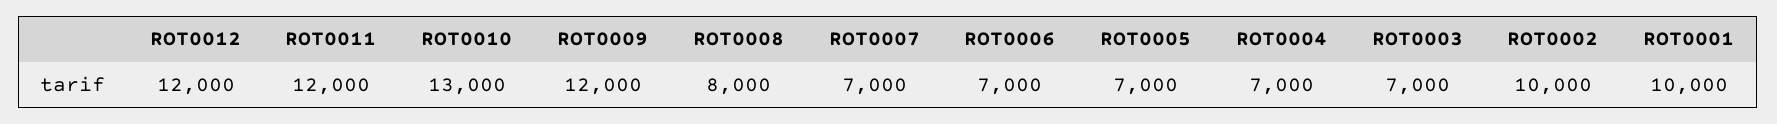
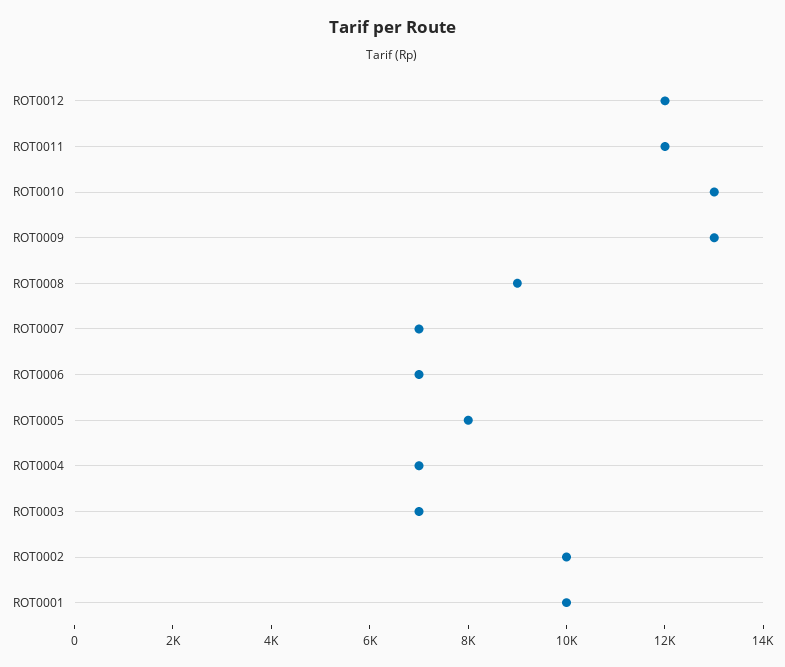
  {
    "ROT0012": 12000,
    "ROT0011": 12000,
    "ROT0010": 13000,
-   "ROT0009": 12000,
+   "ROT0009": 13000,
-   "ROT0008": 8000,
+   "ROT0008": 9000,
    "ROT0007": 7000,
    "ROT0006": 7000,
-   "ROT0005": 7000,
+   "ROT0005": 8000,
    "ROT0004": 7000,
    "ROT0003": 7000,
    "ROT0002": 10000,
    "ROT0001": 10000
  }

